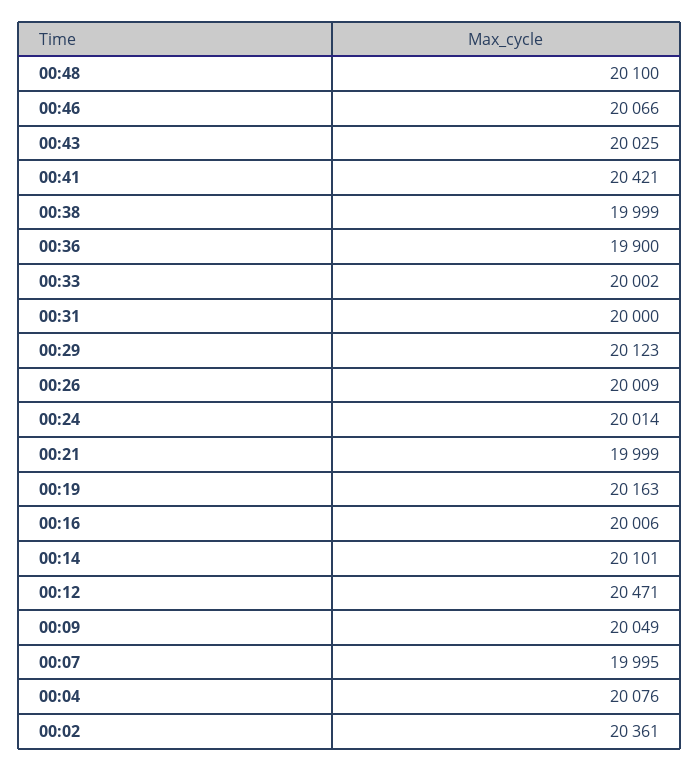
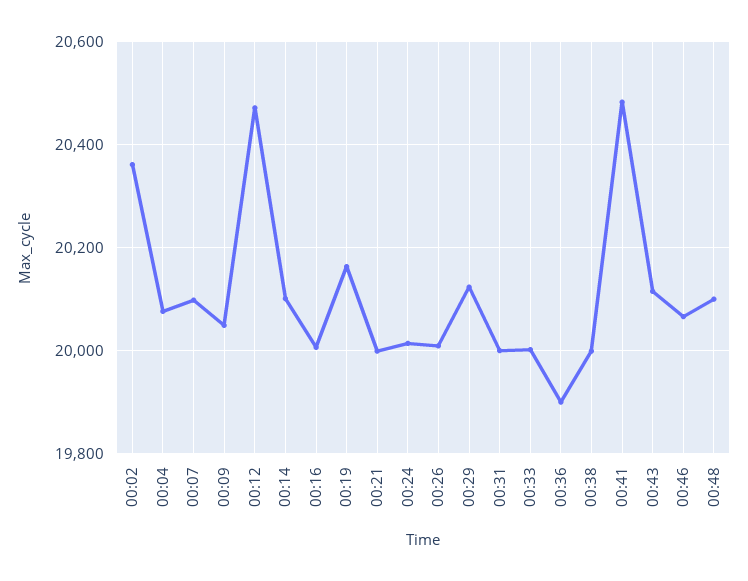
  {
    "00:48": 20100,
    "00:46": 20066,
-   "00:43": 20025,
+   "00:43": 20120,
-   "00:41": 20421,
+   "00:41": 20480,
    "00:38": 19999,
    "00:36": 19900,
    "00:33": 20002,
    "00:31": 20000,
    "00:29": 20123,
    "00:26": 20009,
    "00:24": 20014,
    "00:21": 19999,
    "00:19": 20163,
    "00:16": 20006,
    "00:14": 20101,
    "00:12": 20471,
    "00:09": 20049,
-   "00:07": 19995,
+   "00:07": 20100,
    "00:04": 20076,
    "00:02": 20361
  }

